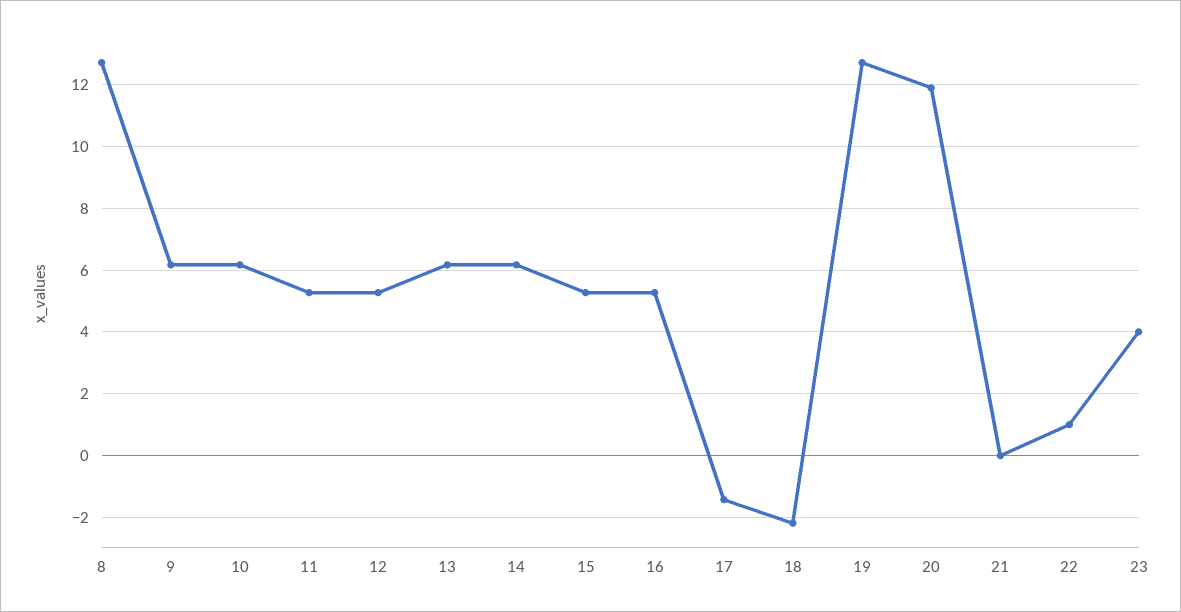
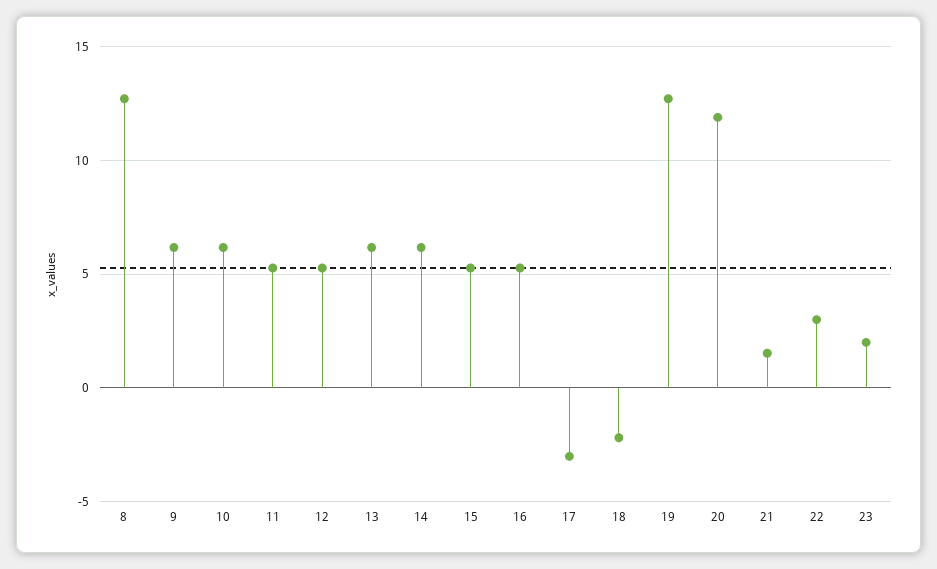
  {
    "8": 12.8,
    "9": 6.2,
    "10": 6.2,
    "11": 5.2,
    "12": 5.2,
    "13": 6.2,
    "14": 6.2,
    "15": 5.2,
    "16": 5.2,
-   "17": -1.4,
+   "17": -3,
    "18": -2.2,
    "19": 12.8,
    "20": 11.8,
-   "21": 0,
+   "21": 1.5,
-   "22": 1,
+   "22": 3,
-   "23": 4
+   "23": 2
  }

